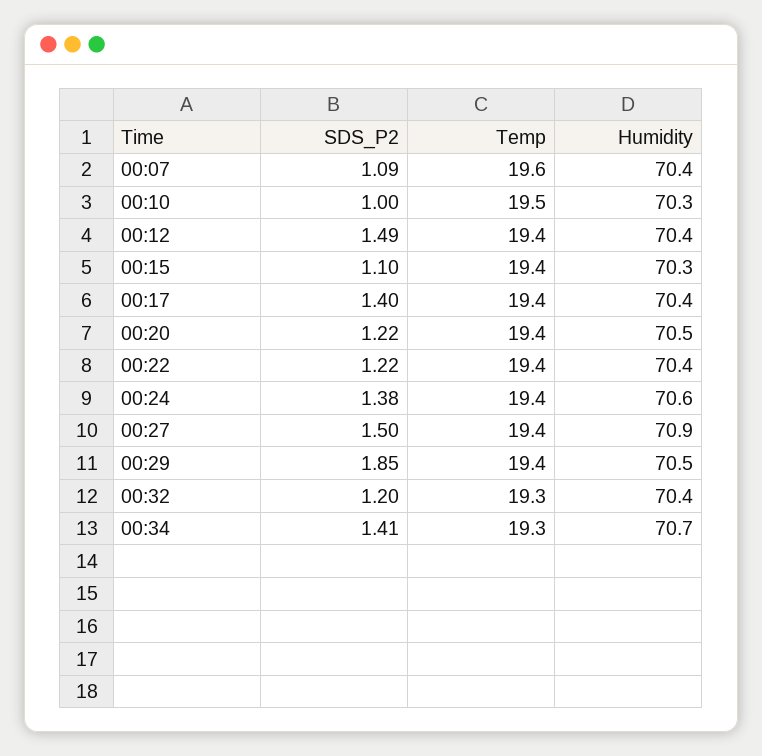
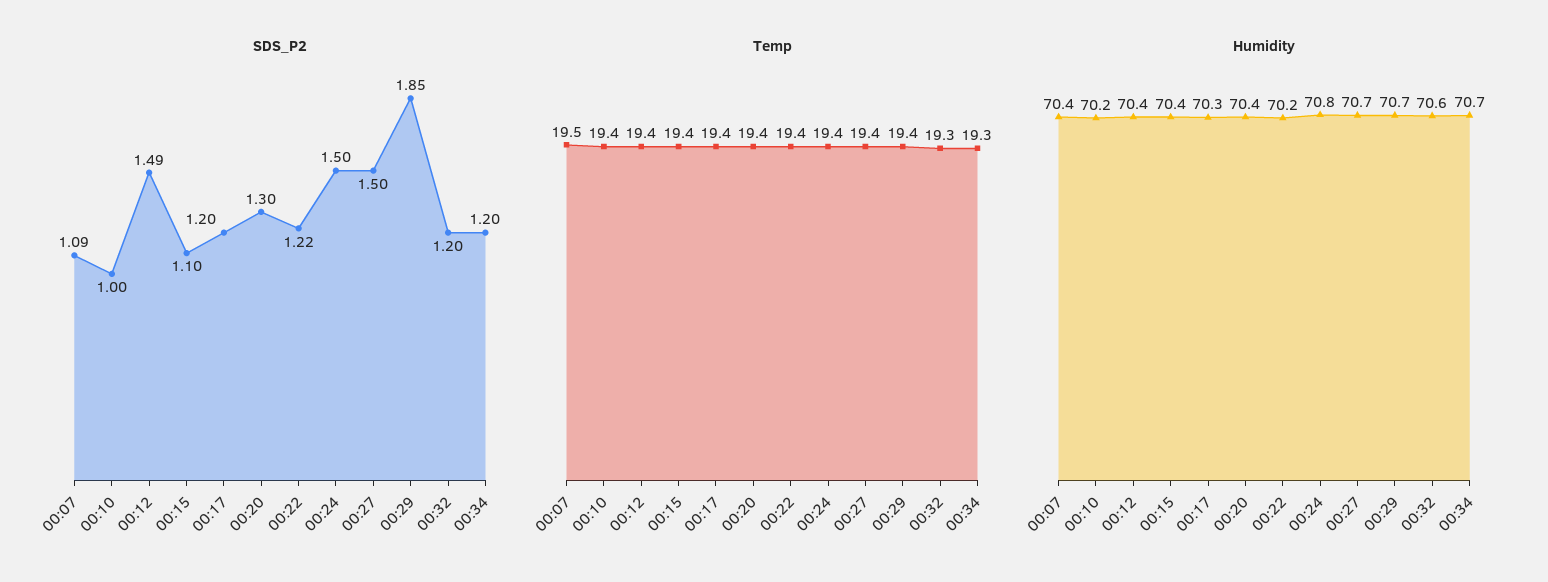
  {
    "SDS_P2": {
      "00:07": 1.09,
      "00:10": 1,
      "00:12": 1.49,
      "00:15": 1.1,
-     "00:17": 1.4,
+     "00:17": 1.2,
-     "00:20": 1.22,
+     "00:20": 1.3,
      "00:22": 1.22,
-     "00:24": 1.38,
+     "00:24": 1.5,
      "00:27": 1.5,
      "00:29": 1.85,
      "00:32": 1.2,
-     "00:34": 1.41
+     "00:34": 1.2
    },
    "Temp": {
-     "00:07": 19.6,
+     "00:07": 19.5,
-     "00:10": 19.5,
+     "00:10": 19.4,
      "00:12": 19.4,
      "00:15": 19.4,
      "00:17": 19.4,
      "00:20": 19.4,
      "00:22": 19.4,
      "00:24": 19.4,
      "00:27": 19.4,
      "00:29": 19.4,
      "00:32": 19.3,
      "00:34": 19.3
    },
    "Humidity": {
      "00:07": 70.4,
-     "00:10": 70.3,
+     "00:10": 70.2,
      "00:12": 70.4,
-     "00:15": 70.3,
+     "00:15": 70.4,
-     "00:17": 70.4,
+     "00:17": 70.3,
-     "00:20": 70.5,
+     "00:20": 70.4,
-     "00:22": 70.4,
+     "00:22": 70.2,
-     "00:24": 70.6,
+     "00:24": 70.8,
-     "00:27": 70.9,
+     "00:27": 70.7,
-     "00:29": 70.5,
+     "00:29": 70.7,
-     "00:32": 70.4,
+     "00:32": 70.6,
      "00:34": 70.7
    }
  }

